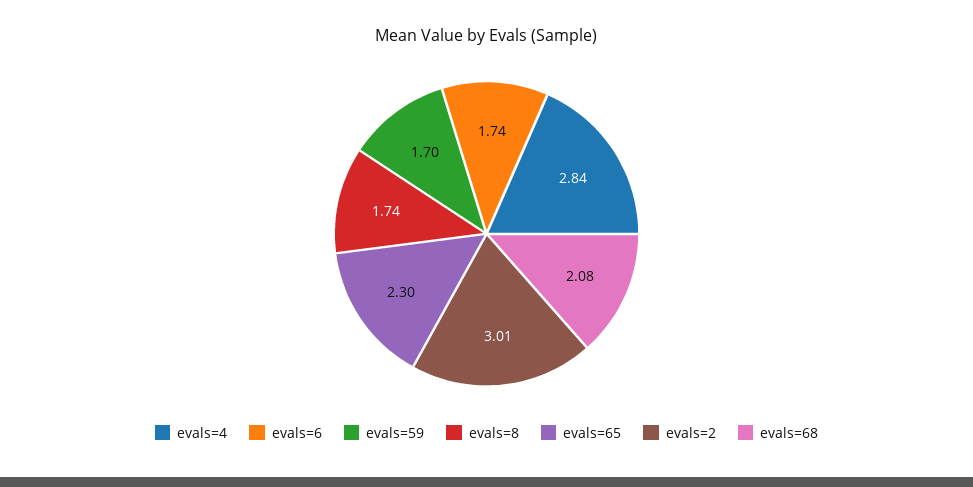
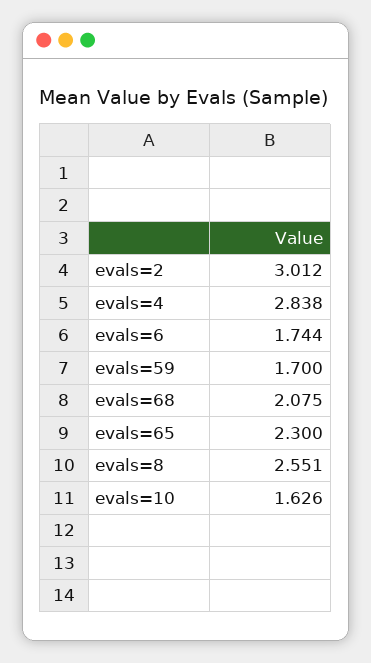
  {
    "evals=4": 2.838,
    "evals=6": 1.744,
    "evals=59": 1.7,
-   "evals=8": 1.74,
+   "evals=8": 2.551,
    "evals=65": 2.3,
    "evals=2": 3.012,
-   "evals=68": 2.075
+   "evals=68": 2.075,
+   "evals=10": 1.626
  }

